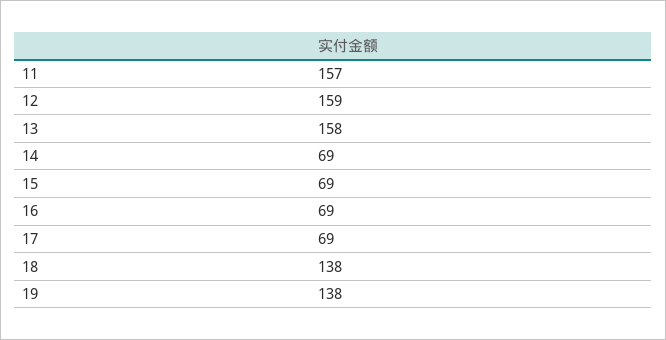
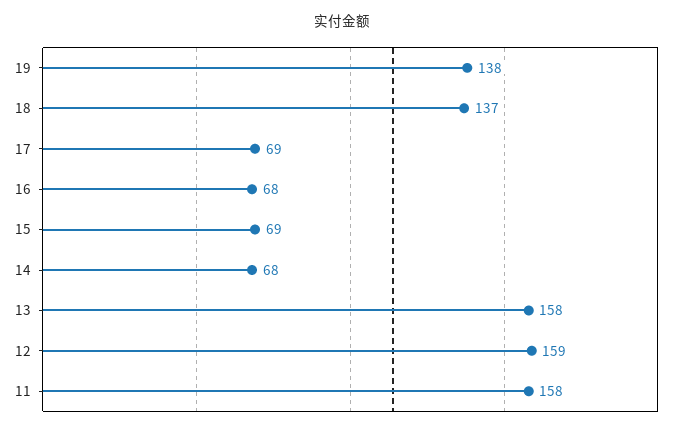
  {
-   "11": 157,
+   "11": 158,
    "12": 159,
    "13": 158,
-   "14": 69,
+   "14": 68,
    "15": 69,
-   "16": 69,
+   "16": 68,
    "17": 69,
-   "18": 138,
+   "18": 137,
    "19": 138
  }

